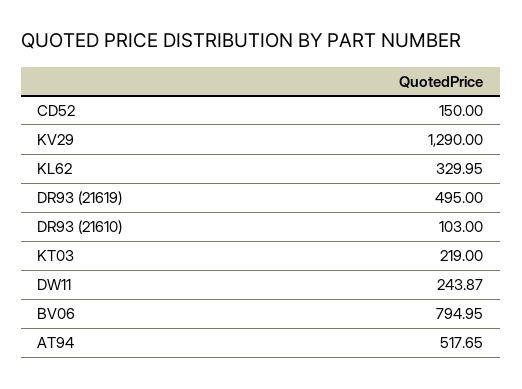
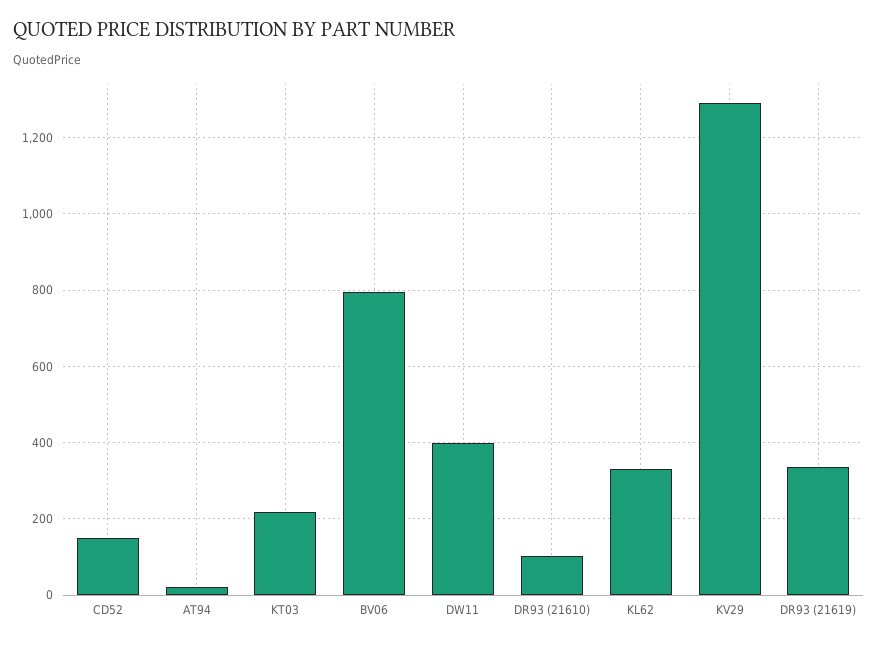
  {
    "CD52": 150,
    "KV29": 1290,
    "KL62": 329.95,
-   "DR93 (21619)": 495,
+   "DR93 (21619)": 340,
    "DR93 (21610)": 103,
    "KT03": 219,
-   "DW11": 243.87,
+   "DW11": 400,
    "BV06": 794.95,
-   "AT94": 517.65
+   "AT94": 20
  }

